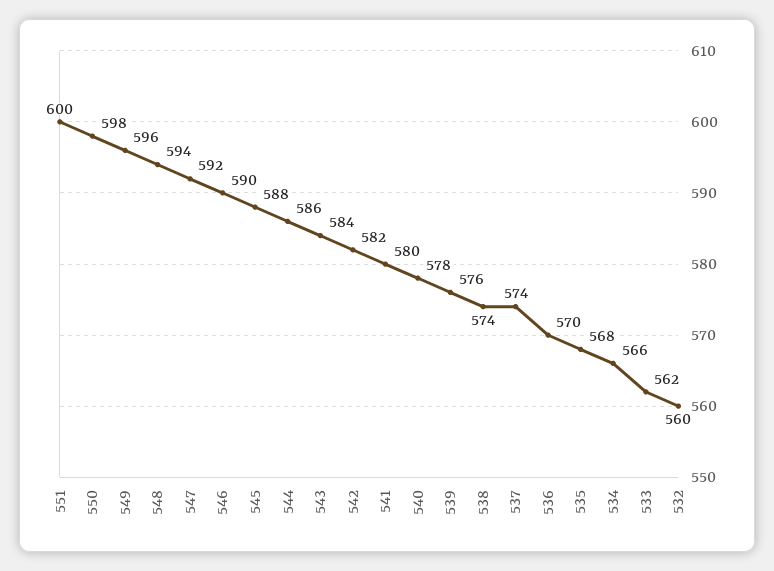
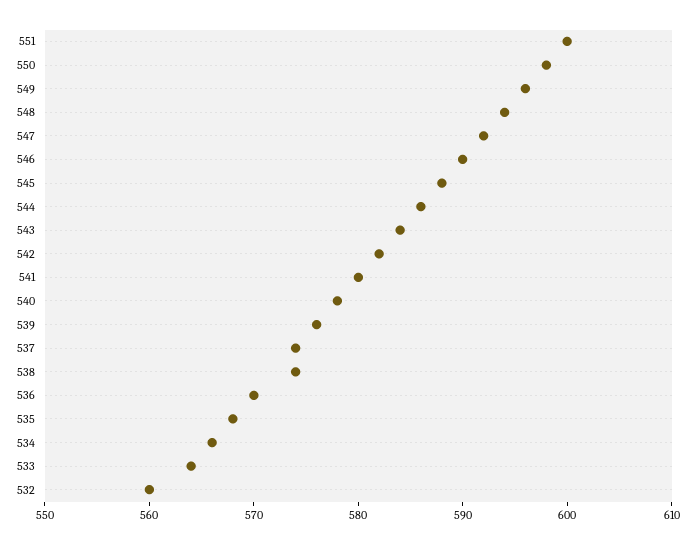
  {
    "551": 600,
    "550": 598,
    "549": 596,
    "548": 594,
    "547": 592,
    "546": 590,
    "545": 588,
    "544": 586,
    "543": 584,
    "542": 582,
    "541": 580,
    "540": 578,
    "539": 576,
    "538": 574,
    "537": 574,
    "536": 570,
    "535": 568,
    "534": 566,
-   "533": 562,
+   "533": 564,
    "532": 560
  }

